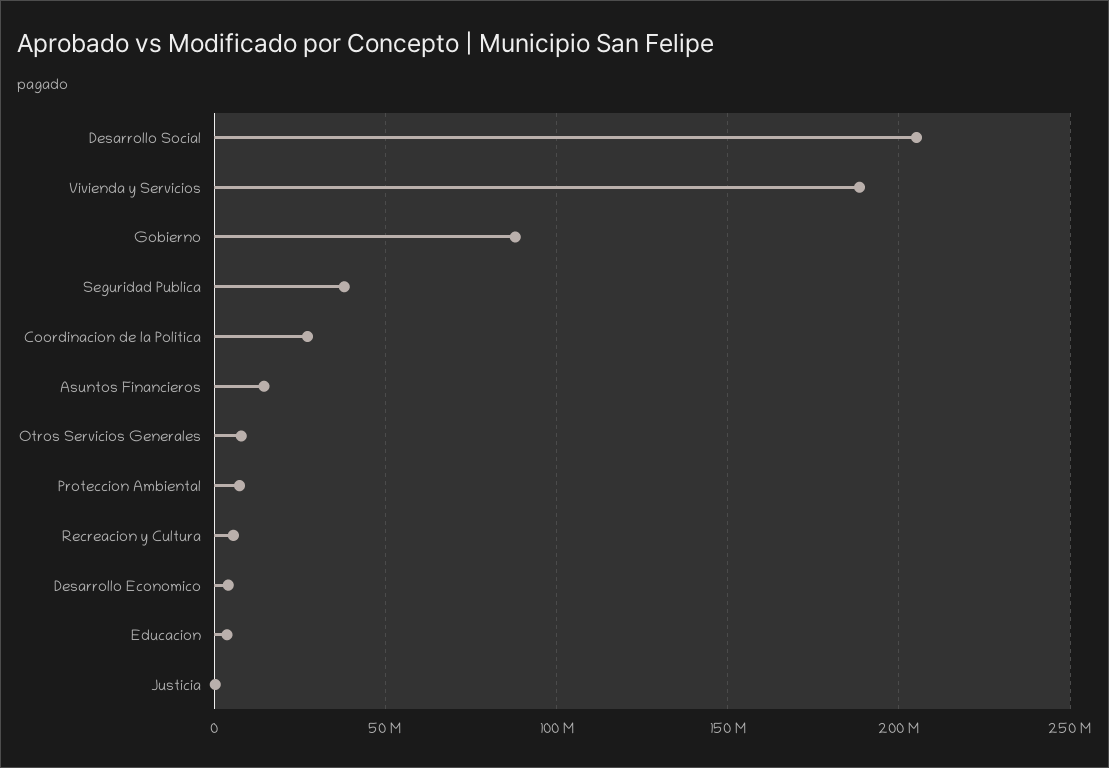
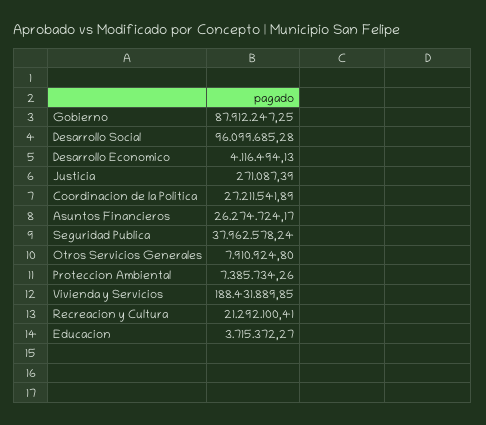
  {
-   "Desarrollo Social": 205000000,
+   "Desarrollo Social": 96099685.28,
    "Vivienda y Servicios": 188431889.85,
    "Gobierno": 87912247.25,
    "Seguridad Publica": 37962578.24,
    "Coordinacion de la Politica": 27211541.89,
-   "Asuntos Financieros": 15000000,
+   "Asuntos Financieros": 26274724.17,
    "Otros Servicios Generales": 7910924.8,
    "Proteccion Ambiental": 7385734.26,
-   "Recreacion y Cultura": 5000000,
+   "Recreacion y Cultura": 21292100.41,
    "Desarrollo Economico": 4116494.13,
    "Educacion": 3715372.27,
    "Justicia": 271087.39
  }

